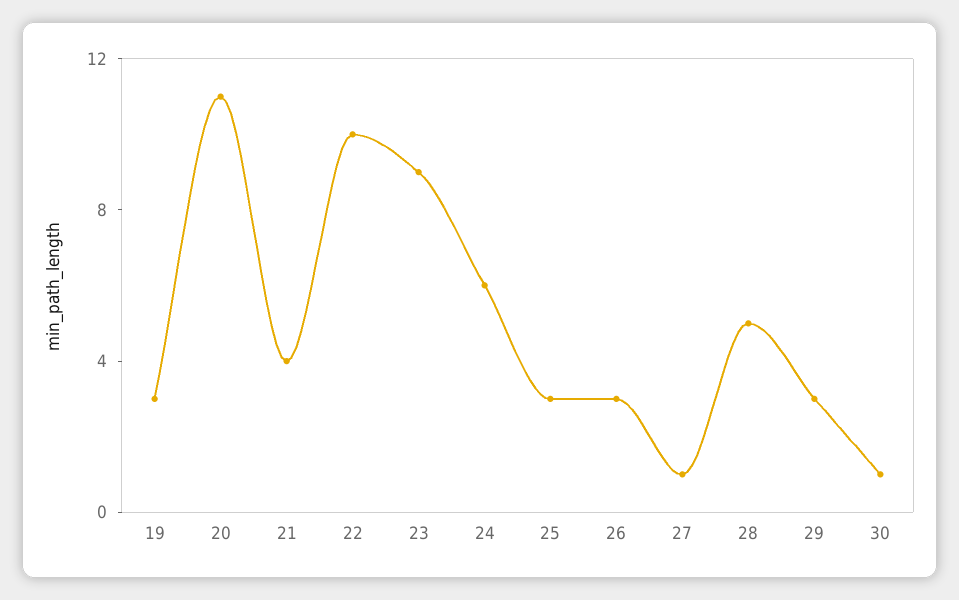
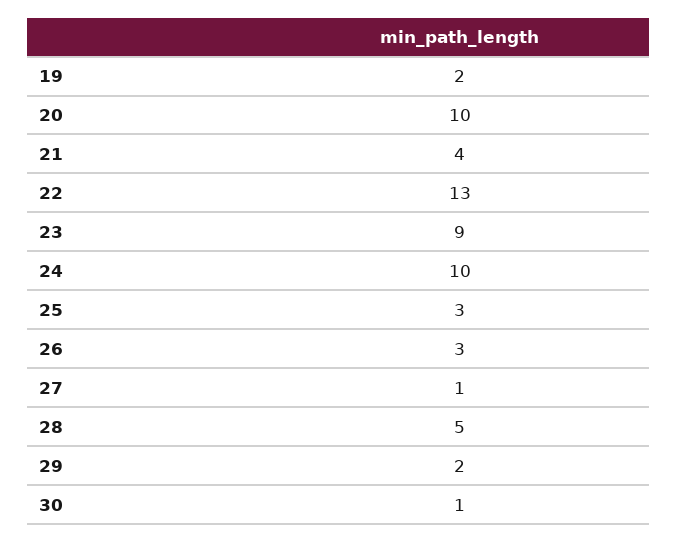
  {
-   "19": 3,
+   "19": 2,
-   "20": 11,
+   "20": 10,
    "21": 4,
-   "22": 10,
+   "22": 13,
    "23": 9,
-   "24": 6,
+   "24": 10,
    "25": 3,
    "26": 3,
    "27": 1,
    "28": 5,
-   "29": 3,
+   "29": 2,
    "30": 1
  }

